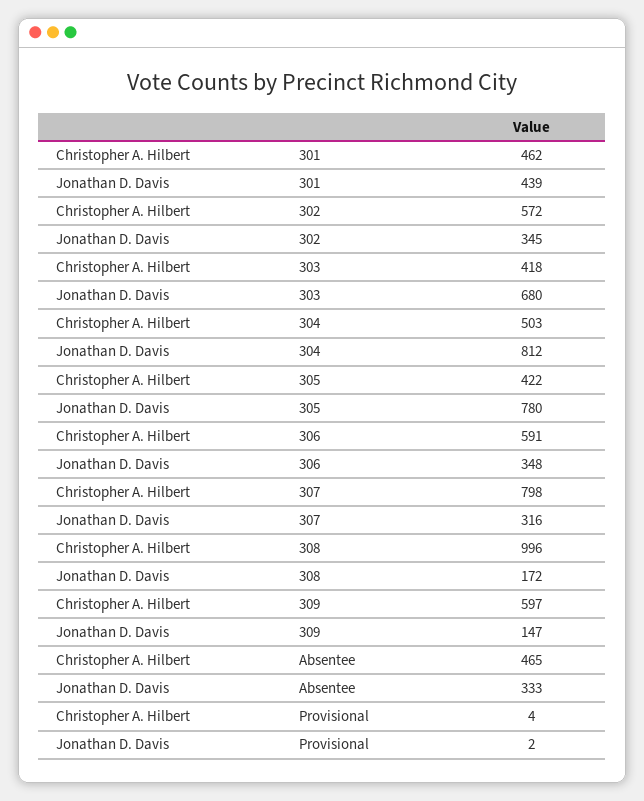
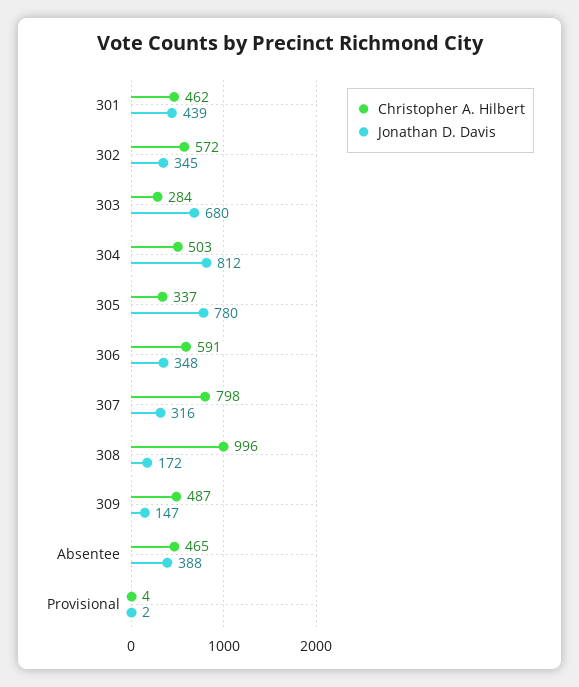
  {
    "Christopher A. Hilbert": {
      "301": 462,
      "302": 572,
-     "303": 418,
+     "303": 284,
      "304": 503,
-     "305": 422,
+     "305": 337,
      "306": 591,
      "307": 798,
      "308": 996,
-     "309": 597,
+     "309": 487,
      "Absentee": 465,
      "Provisional": 4
    },
    "Jonathan D. Davis": {
      "301": 439,
      "302": 345,
      "303": 680,
      "304": 812,
      "305": 780,
      "306": 348,
      "307": 316,
      "308": 172,
      "309": 147,
-     "Absentee": 333,
+     "Absentee": 388,
      "Provisional": 2
    }
  }

